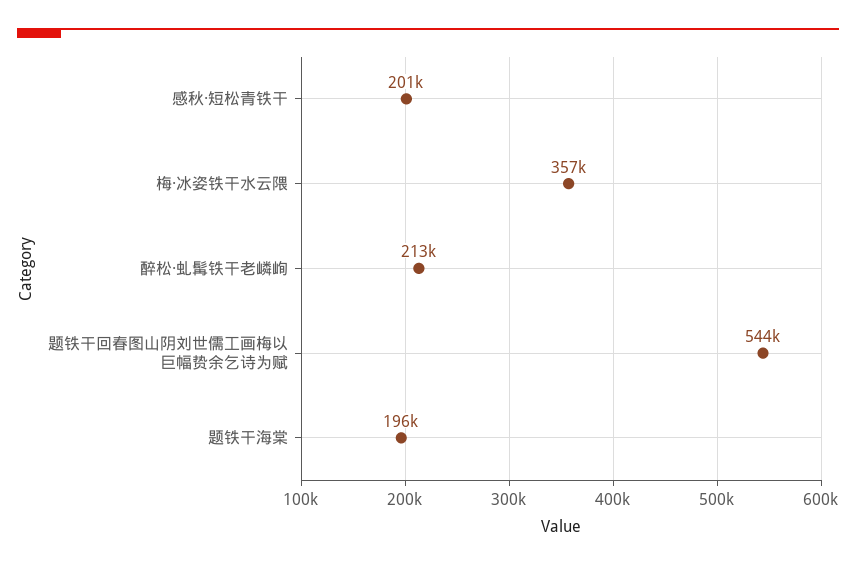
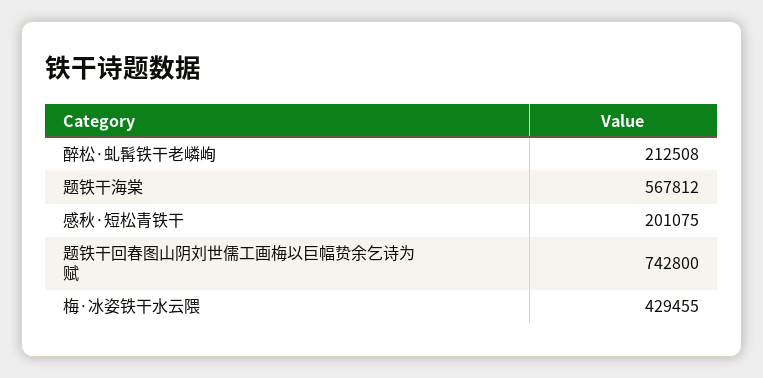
  {
    "感秋·短松青铁干": 201075,
-   "梅·冰姿铁干水云隈": 357000,
+   "梅·冰姿铁干水云隈": 429455,
    "醉松·虬髯铁干老嶙峋": 212508,
-   "题铁干回春图山阴刘世儒工画梅以巨幅贽余乞诗为赋": 544000,
+   "题铁干回春图山阴刘世儒工画梅以巨幅贽余乞诗为赋": 742800,
-   "题铁干海棠": 196000
+   "题铁干海棠": 567812
  }

